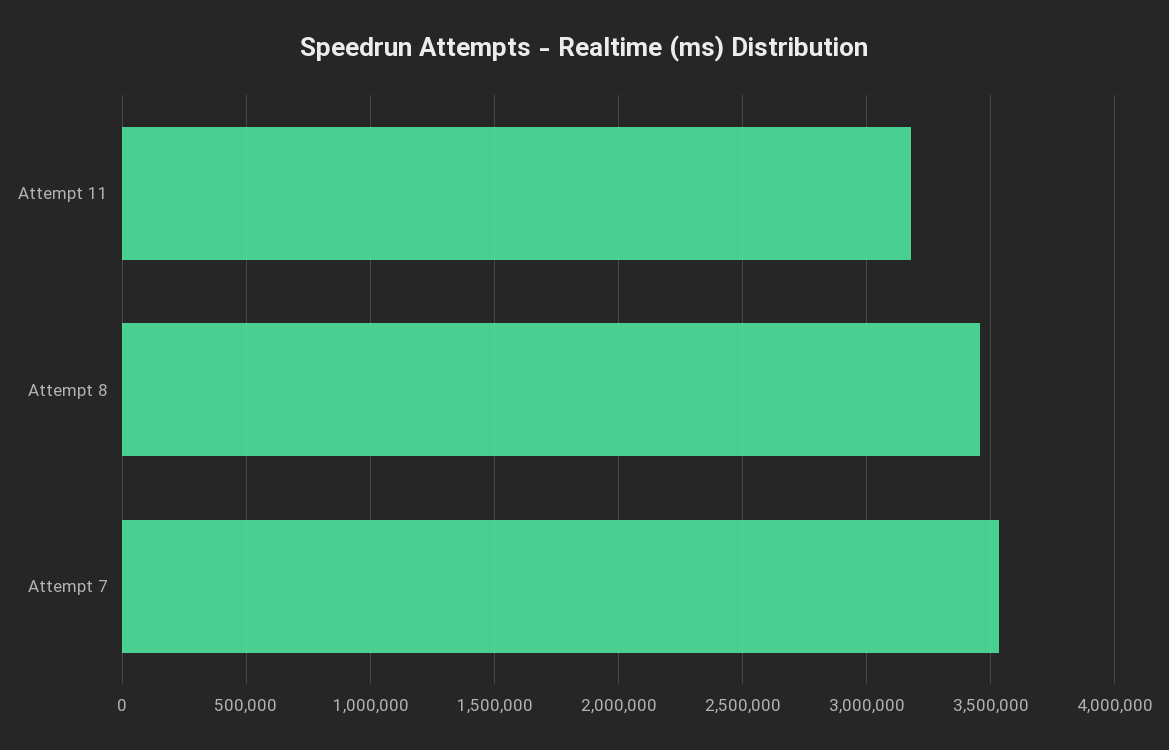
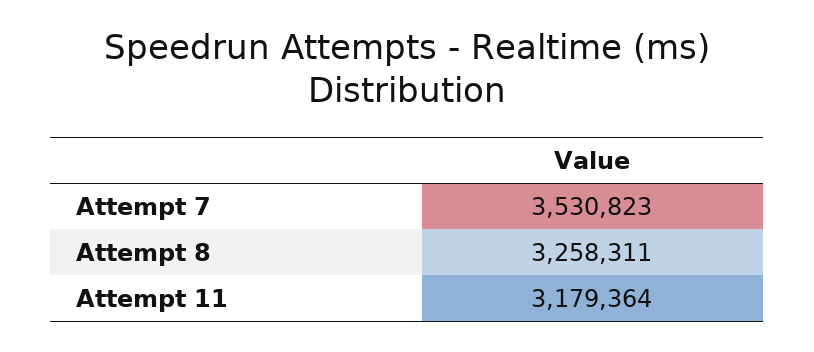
  {
    "Attempt 11": 3179364,
-   "Attempt 8": 3450000,
+   "Attempt 8": 3258311,
    "Attempt 7": 3530823
  }

